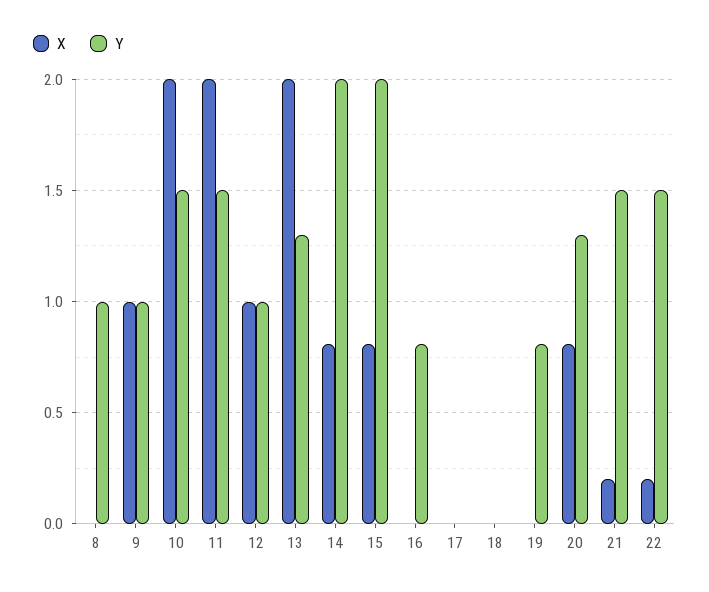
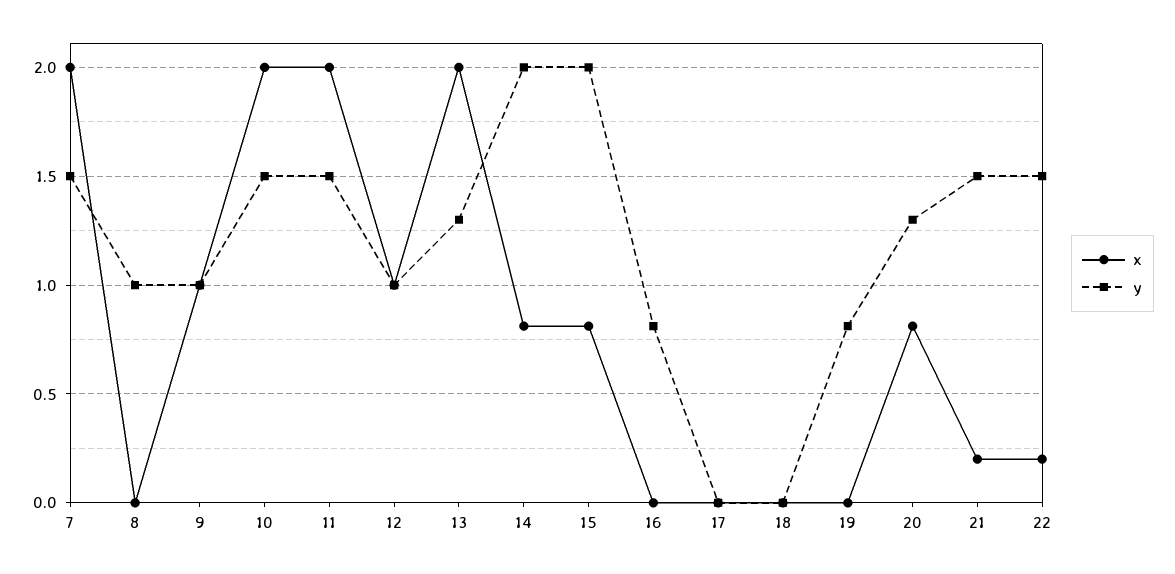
  {
    "X": {
      "8": 0,
      "9": 1,
      "10": 2,
      "11": 2,
      "12": 1,
      "13": 2,
      "14": 0.8,
      "15": 0.8,
      "16": 0,
      "17": 0,
      "18": 0,
      "19": 0,
      "20": 0.8,
      "21": 0.2,
-     "22": 0.2
+     "22": 0.2,
+     "7": 2
    },
    "Y": {
      "8": 1,
      "9": 1,
      "10": 1.5,
      "11": 1.5,
      "12": 1,
      "13": 1.3,
      "14": 2,
      "15": 2,
      "16": 0.8,
      "17": 0,
      "18": 0,
      "19": 0.8,
      "20": 1.3,
      "21": 1.5,
-     "22": 1.5
+     "22": 1.5,
+     "7": 1.5
    }
  }

